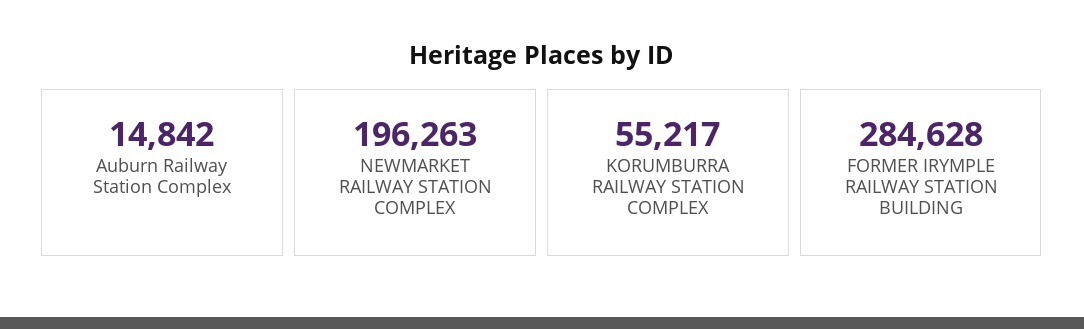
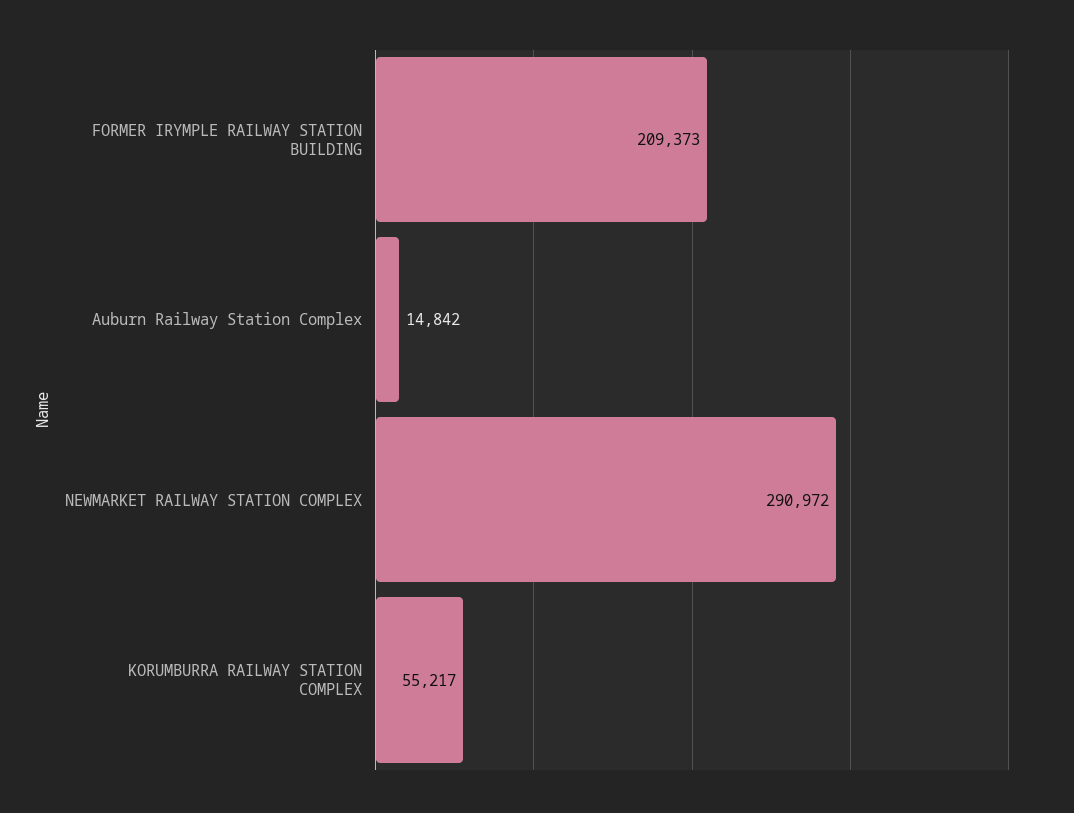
  {
    "Auburn Railway Station Complex": 14842,
-   "NEWMARKET RAILWAY STATION COMPLEX": 196263,
+   "NEWMARKET RAILWAY STATION COMPLEX": 290972,
    "KORUMBURRA RAILWAY STATION COMPLEX": 55217,
-   "FORMER IRYMPLE RAILWAY STATION BUILDING": 284628
+   "FORMER IRYMPLE RAILWAY STATION BUILDING": 209373
  }

